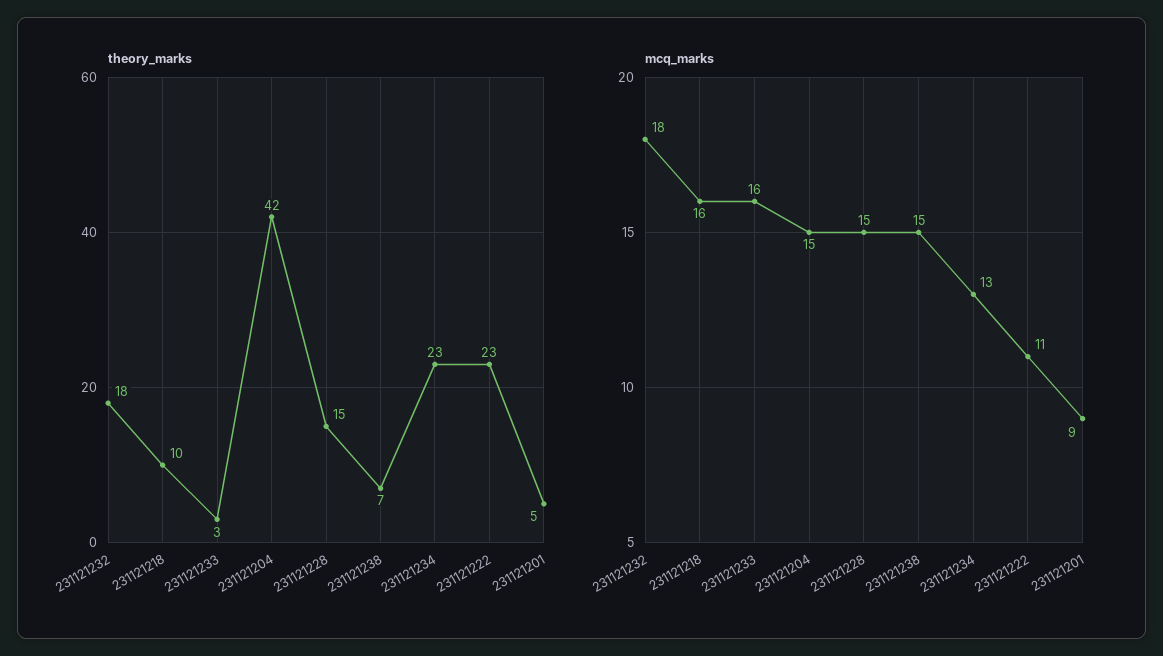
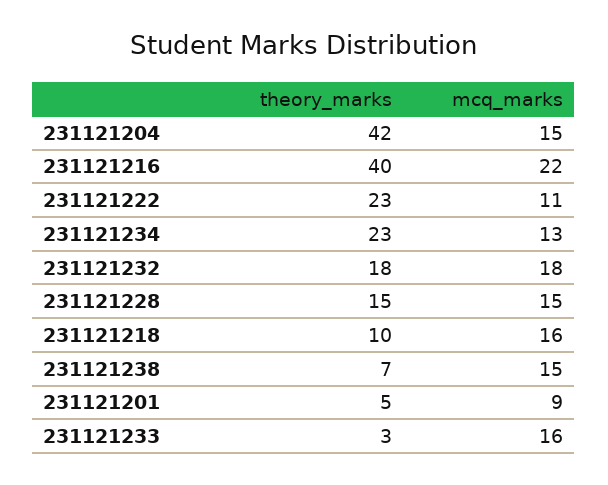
  {
    "theory_marks": {
      "231121232": 18,
      "231121218": 10,
      "231121233": 3,
      "231121204": 42,
      "231121228": 15,
      "231121238": 7,
      "231121234": 23,
      "231121222": 23,
-     "231121201": 5
+     "231121201": 5,
+     "231121216": 40
    },
    "mcq_marks": {
      "231121232": 18,
      "231121218": 16,
      "231121233": 16,
      "231121204": 15,
      "231121228": 15,
      "231121238": 15,
      "231121234": 13,
      "231121222": 11,
-     "231121201": 9
+     "231121201": 9,
+     "231121216": 22
    }
  }

